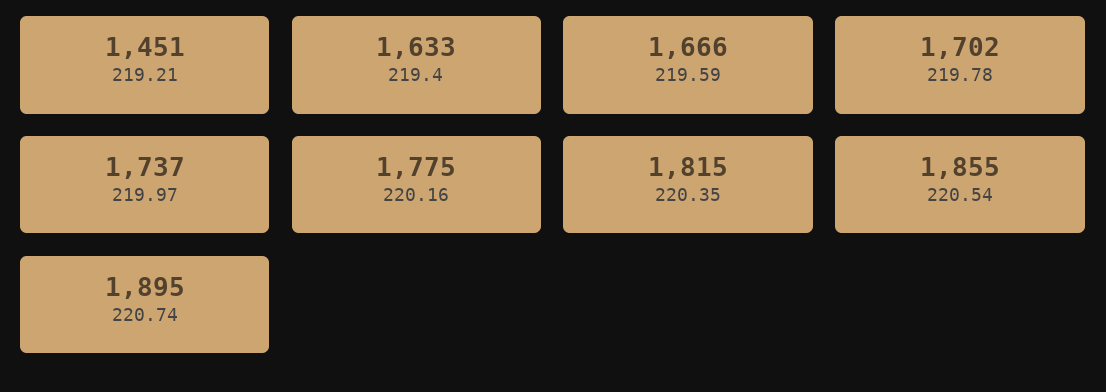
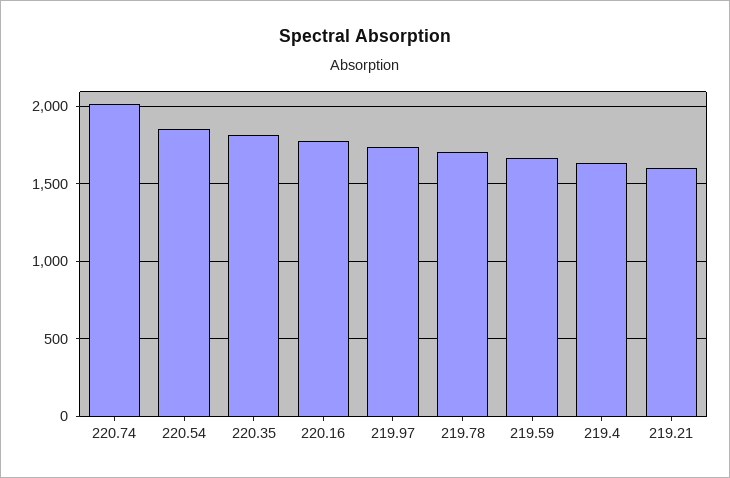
  {
-   "219.21": 1451,
+   "219.21": 1600,
    "219.4": 1633,
    "219.59": 1666,
    "219.78": 1702,
    "219.97": 1737,
    "220.16": 1775,
    "220.35": 1815,
    "220.54": 1855,
-   "220.74": 1895
+   "220.74": 2000
  }

